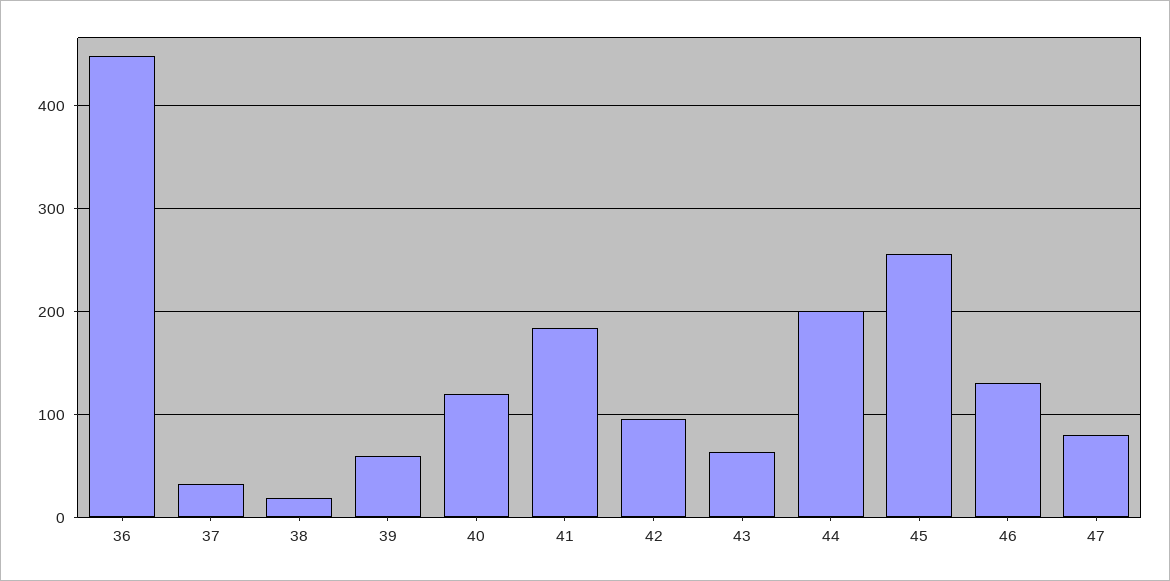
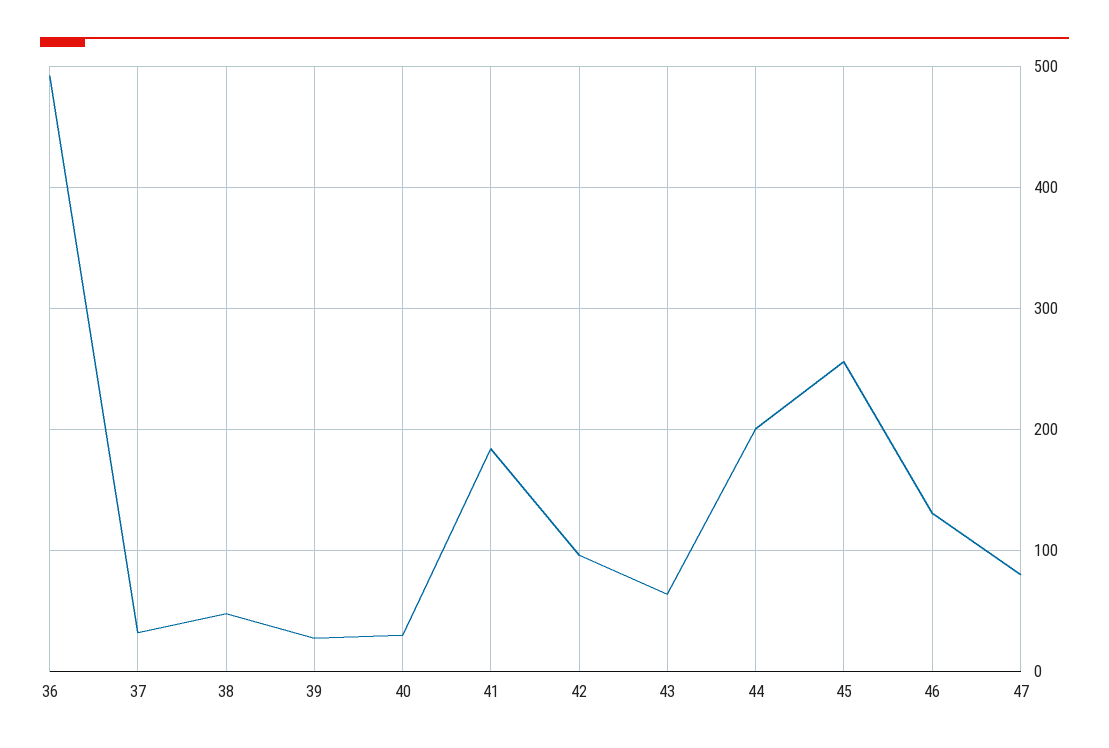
  {
-   "36": 450,
+   "36": 490,
    "37": 30,
-   "38": 20,
+   "38": 50,
-   "39": 60,
+   "39": 30,
-   "40": 120,
+   "40": 30,
    "41": 180,
    "42": 100,
    "43": 60,
    "44": 200,
    "45": 260,
    "46": 130,
    "47": 80
  }

